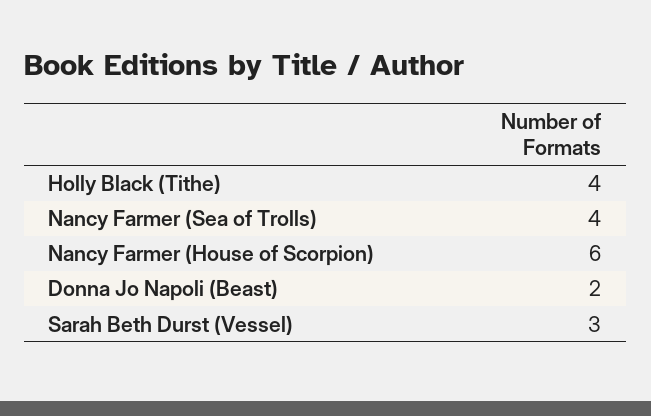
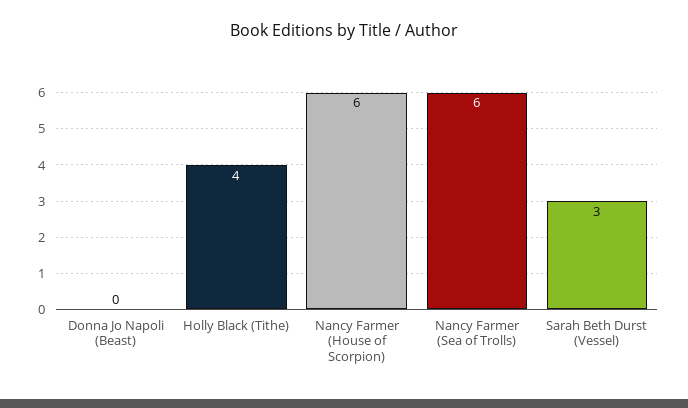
  {
    "Holly Black (Tithe)": 4,
-   "Nancy Farmer (Sea of Trolls)": 4,
+   "Nancy Farmer (Sea of Trolls)": 6,
    "Nancy Farmer (House of Scorpion)": 6,
-   "Donna Jo Napoli (Beast)": 2,
+   "Donna Jo Napoli (Beast)": 0,
    "Sarah Beth Durst (Vessel)": 3
  }

